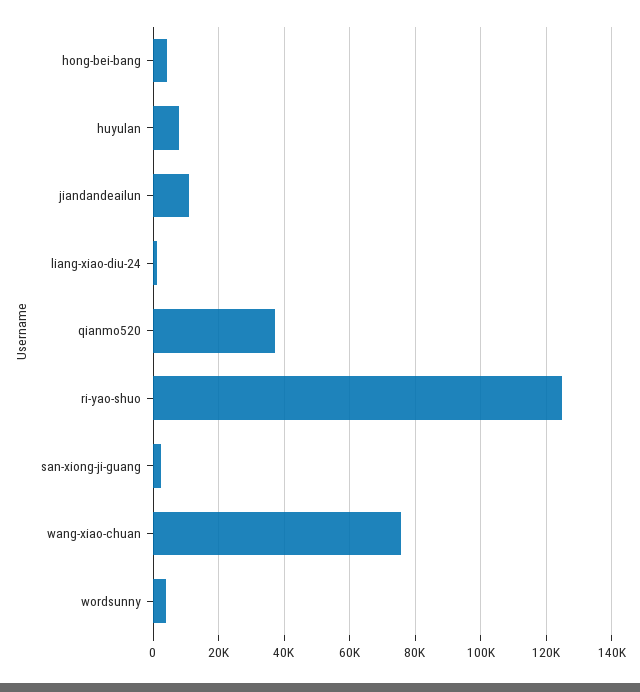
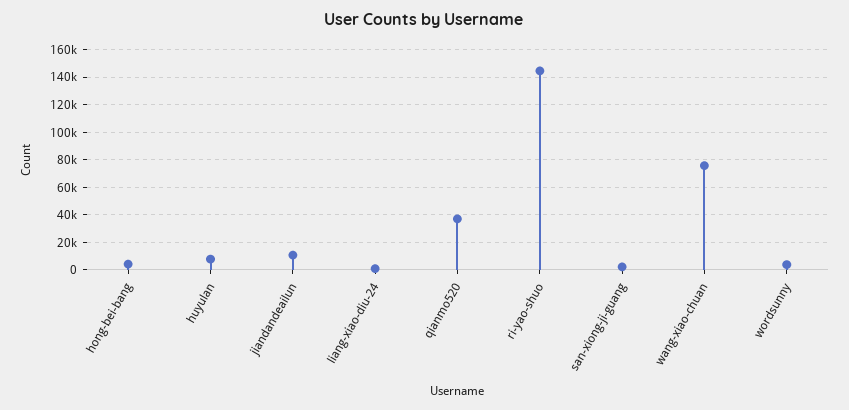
  {
    "hong-bei-bang": 4000,
    "huyulan": 8000,
    "jiandandeailun": 10000,
    "liang-xiao-diu-24": 2000,
    "qianmo520": 38000,
-   "ri-yao-shuo": 124000,
+   "ri-yao-shuo": 145000,
    "san-xiong-ji-guang": 2000,
    "wang-xiao-chuan": 76000,
    "wordsunny": 4000
  }

